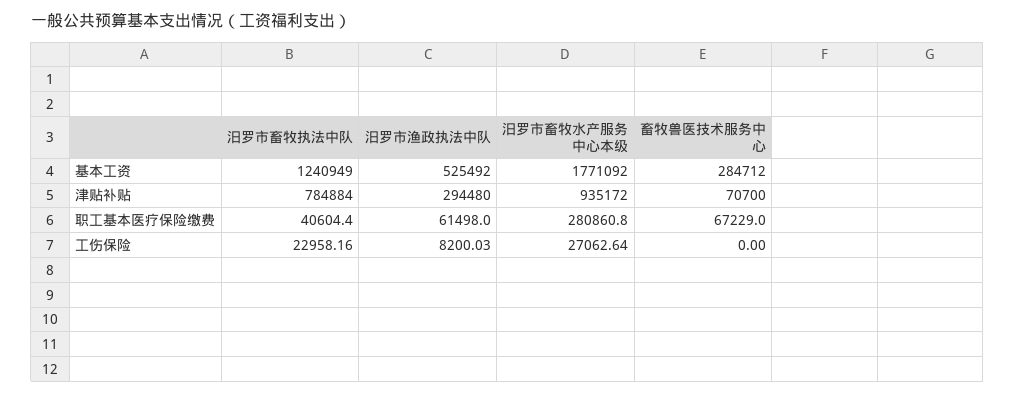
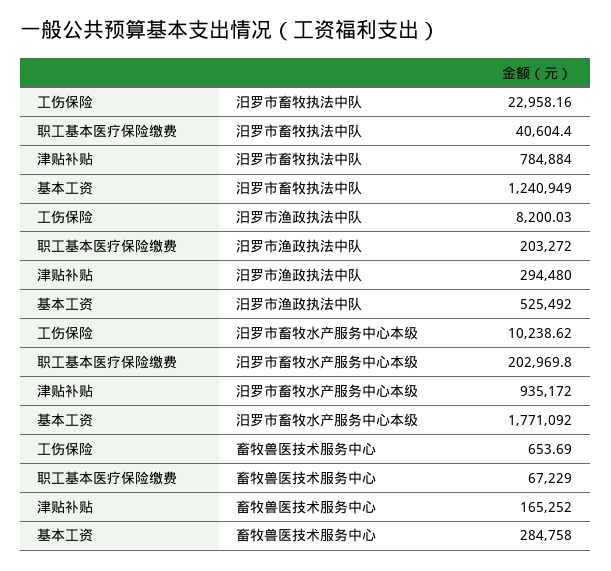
  {
    "汨罗市畜牧执法中队": {
      "基本工资": 1240949,
      "津贴补贴": 784884,
      "职工基本医疗保险缴费": 40604.4,
      "工伤保险": 22958.16
    },
    "汨罗市渔政执法中队": {
      "基本工资": 525492,
      "津贴补贴": 294480,
-     "职工基本医疗保险缴费": 61498,
+     "职工基本医疗保险缴费": 203272,
      "工伤保险": 8200.03
    },
    "汨罗市畜牧水产服务中心本级": {
      "基本工资": 1771092,
      "津贴补贴": 935172,
-     "职工基本医疗保险缴费": 280860.8,
+     "职工基本医疗保险缴费": 202969.8,
-     "工伤保险": 27062.64
+     "工伤保险": 10238.62
    },
    "畜牧兽医技术服务中心": {
-     "基本工资": 284712,
+     "基本工资": 284758,
-     "津贴补贴": 70700,
+     "津贴补贴": 165252,
      "职工基本医疗保险缴费": 67229,
-     "工伤保险": 0
+     "工伤保险": 653.69
    }
  }

